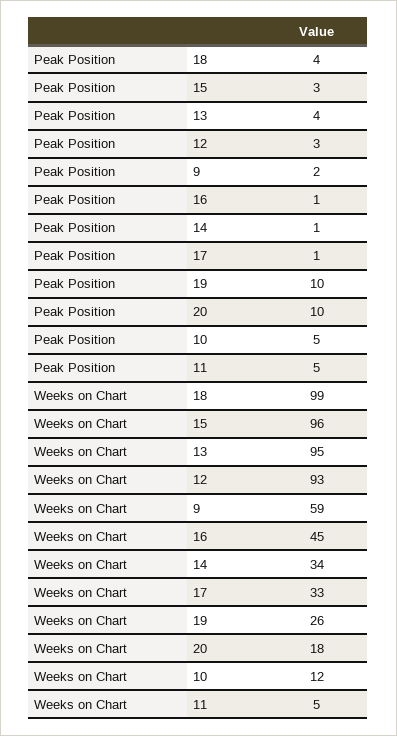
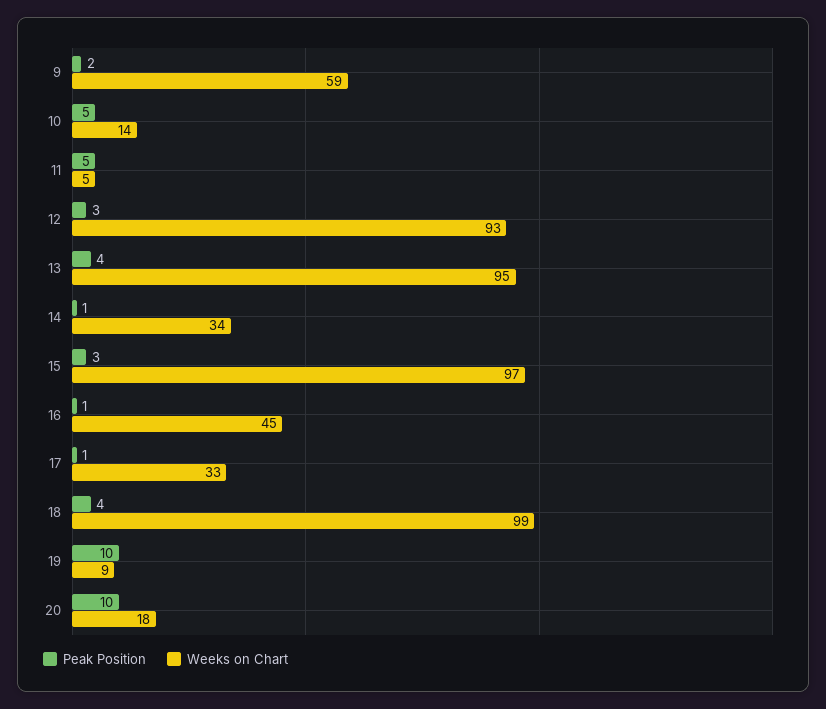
  {
    "Peak Position": {
      "18": 4,
      "15": 3,
      "13": 4,
      "12": 3,
      "9": 2,
      "16": 1,
      "14": 1,
      "17": 1,
      "19": 10,
      "20": 10,
      "10": 5,
      "11": 5
    },
    "Weeks on Chart": {
      "18": 99,
-     "15": 96,
+     "15": 97,
      "13": 95,
      "12": 93,
      "9": 59,
      "16": 45,
      "14": 34,
      "17": 33,
-     "19": 26,
+     "19": 9,
      "20": 18,
-     "10": 12,
+     "10": 14,
      "11": 5
    }
  }

